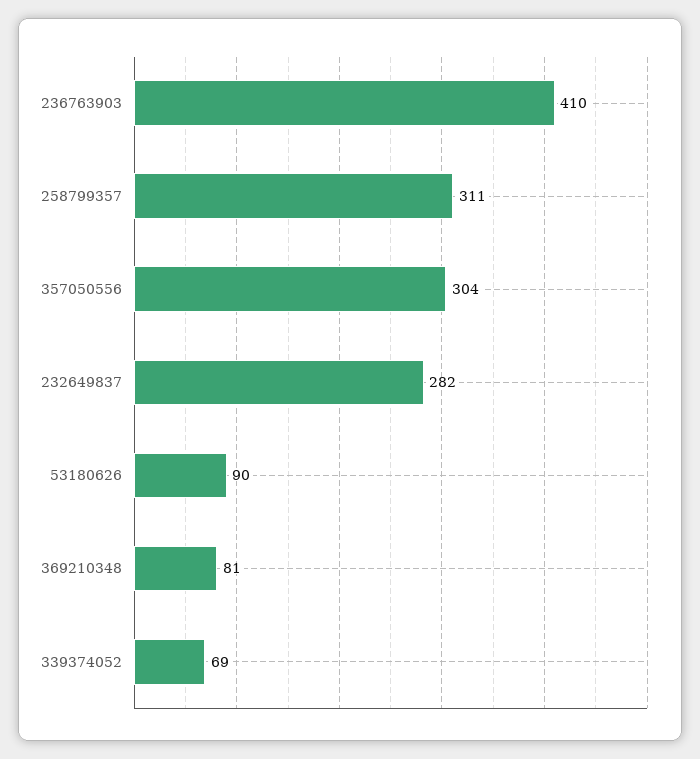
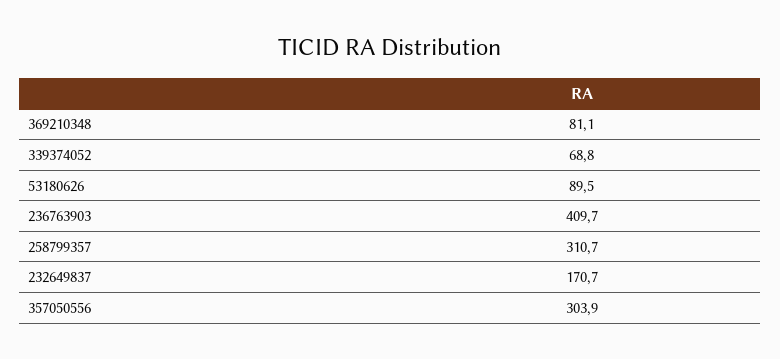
  {
    "236763903": 409.7,
    "258799357": 310.7,
    "357050556": 303.9,
-   "232649837": 282,
+   "232649837": 170.7,
    "53180626": 89.5,
    "369210348": 81.1,
    "339374052": 68.8
  }

